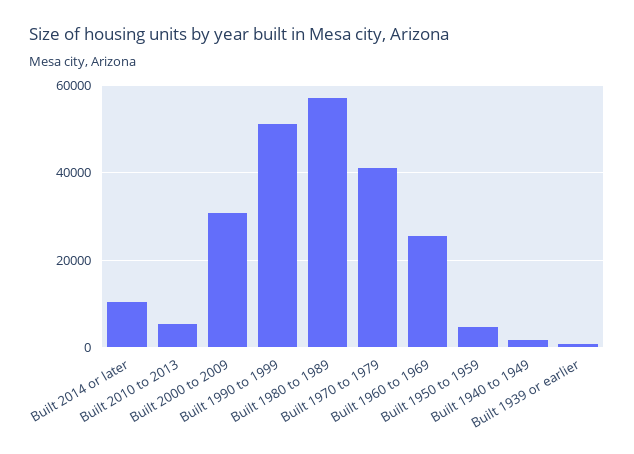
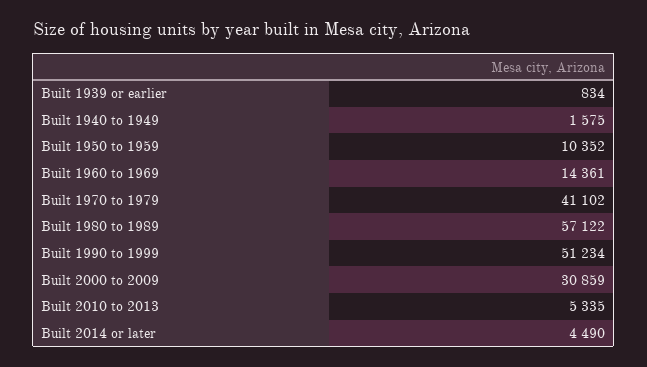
  {
-   "Built 2014 or later": 10000,
+   "Built 2014 or later": 4490,
    "Built 2010 to 2013": 5335,
    "Built 2000 to 2009": 30859,
    "Built 1990 to 1999": 51234,
    "Built 1980 to 1989": 57122,
    "Built 1970 to 1979": 41102,
-   "Built 1960 to 1969": 26000,
+   "Built 1960 to 1969": 14361,
-   "Built 1950 to 1959": 4000,
+   "Built 1950 to 1959": 10352,
    "Built 1940 to 1949": 1575,
    "Built 1939 or earlier": 834
  }

